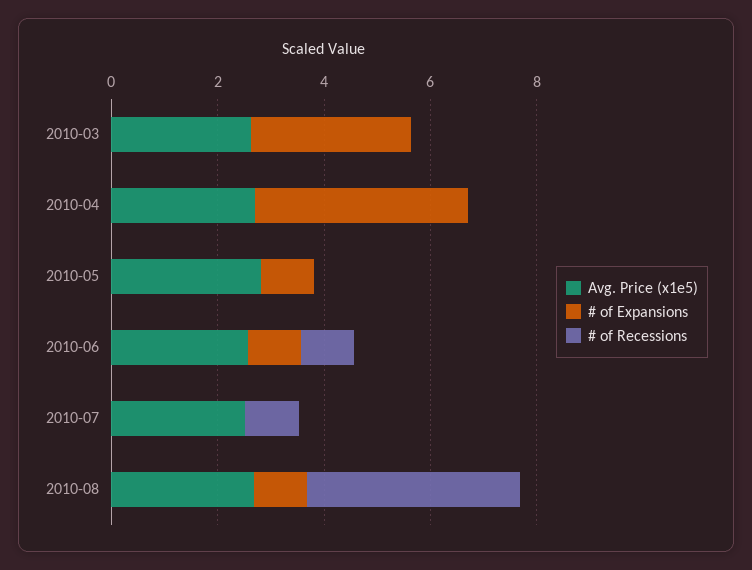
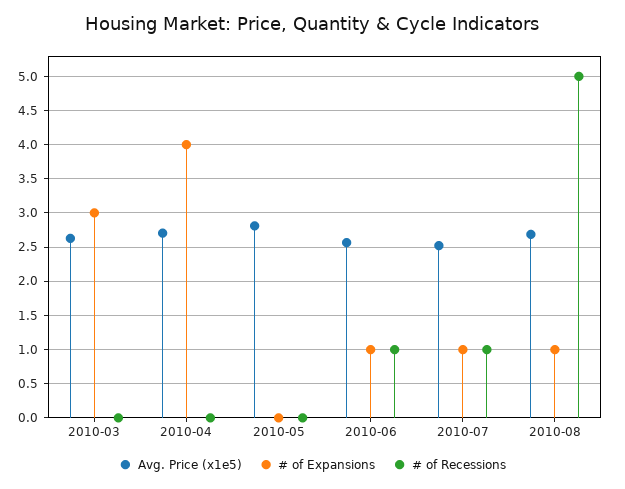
  {
    "Avg. Price (x1e5)": {
      "2010-03": 2.6,
      "2010-04": 2.7,
      "2010-05": 2.8,
      "2010-06": 2.6,
      "2010-07": 2.5,
      "2010-08": 2.7
    },
    "# of Expansions": {
      "2010-03": 3,
      "2010-04": 4,
-     "2010-05": 1,
+     "2010-05": 0,
      "2010-06": 1,
-     "2010-07": 0,
+     "2010-07": 1,
      "2010-08": 1
    },
    "# of Recessions": {
      "2010-03": 0,
      "2010-04": 0,
      "2010-05": 0,
      "2010-06": 1,
      "2010-07": 1,
-     "2010-08": 4
+     "2010-08": 5
    }
  }

